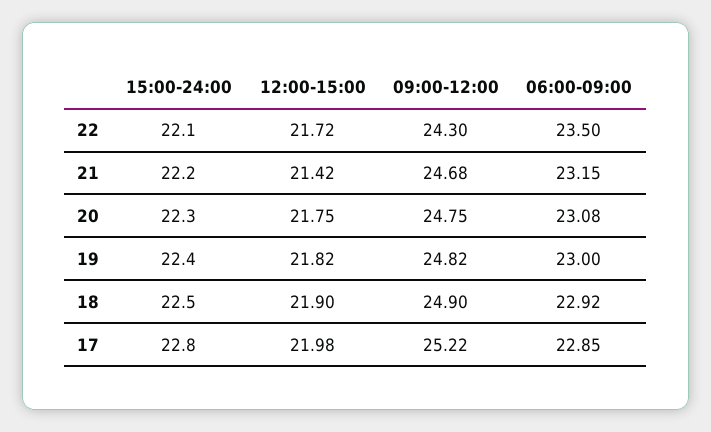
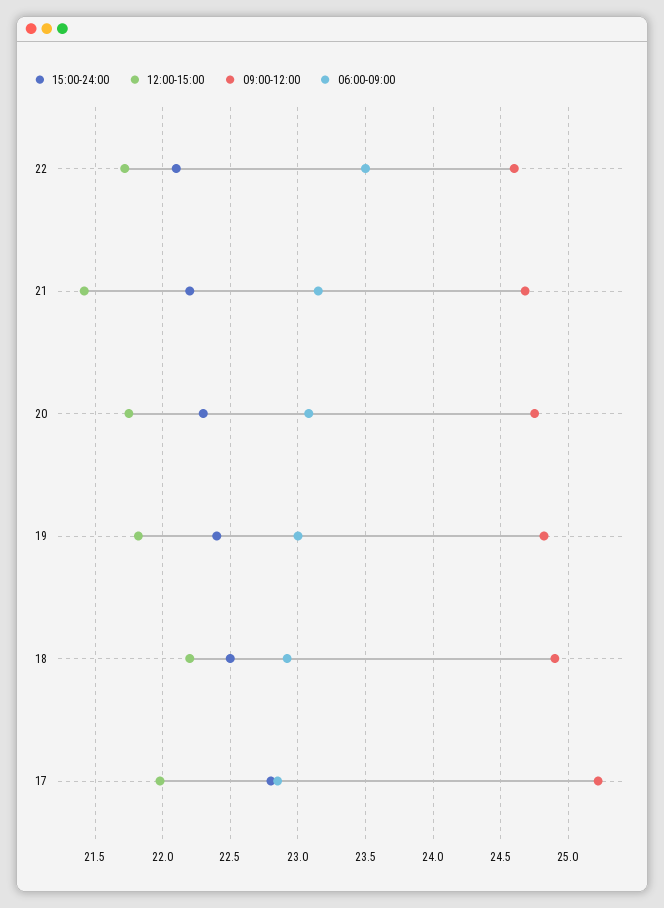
  {
    "15:00-24:00": {
      "22": 22.1,
      "21": 22.2,
      "20": 22.3,
      "19": 22.4,
      "18": 22.5,
      "17": 22.8
    },
    "12:00-15:00": {
      "22": 21.72,
      "21": 21.42,
      "20": 21.75,
      "19": 21.82,
-     "18": 21.9,
+     "18": 22.2,
      "17": 21.98
    },
    "09:00-12:00": {
-     "22": 24.3,
+     "22": 24.6,
      "21": 24.68,
      "20": 24.75,
      "19": 24.82,
      "18": 24.9,
      "17": 25.22
    },
    "06:00-09:00": {
      "22": 23.5,
      "21": 23.15,
      "20": 23.08,
      "19": 23,
      "18": 22.92,
      "17": 22.85
    }
  }

